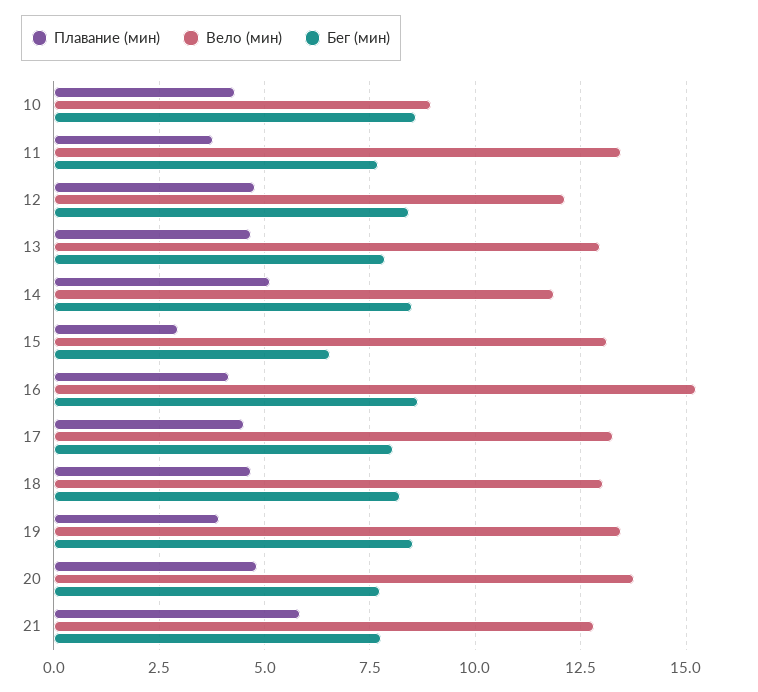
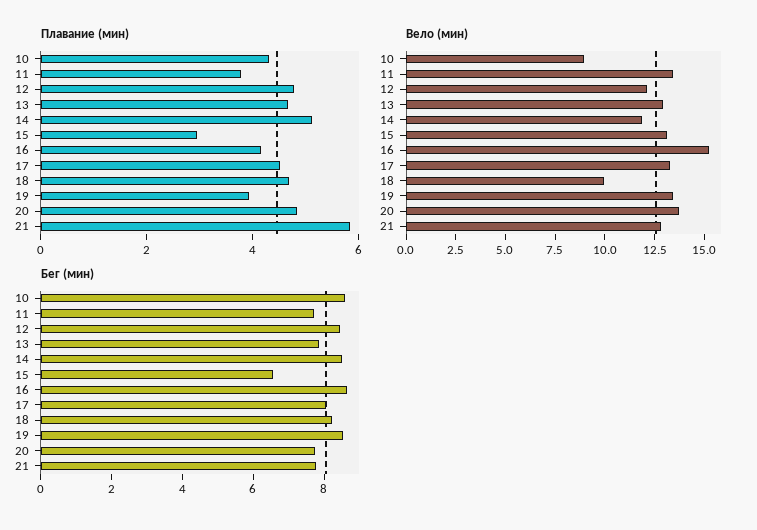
  {
    "Плавание (мин)": {
      "10": 4.25,
      "11": 3.75,
      "12": 4.75,
      "13": 4.75,
      "14": 5,
      "15": 3,
      "16": 4.25,
      "17": 4.5,
      "18": 4.75,
      "19": 4,
      "20": 4.75,
      "21": 5.75
    },
    "Вело (мин)": {
      "10": 9,
      "11": 13.5,
      "12": 12.25,
      "13": 13,
      "14": 11.75,
      "15": 13,
      "16": 15.25,
      "17": 13.25,
-     "18": 13,
+     "18": 10,
      "19": 13.5,
      "20": 13.75,
      "21": 12.75
    },
    "Бег (мин)": {
      "10": 8.5,
      "11": 7.75,
      "12": 8.5,
      "13": 7.75,
      "14": 8.5,
      "15": 6.5,
      "16": 8.75,
      "17": 8,
      "18": 8.25,
      "19": 8.5,
      "20": 7.75,
      "21": 7.75
    }
  }

